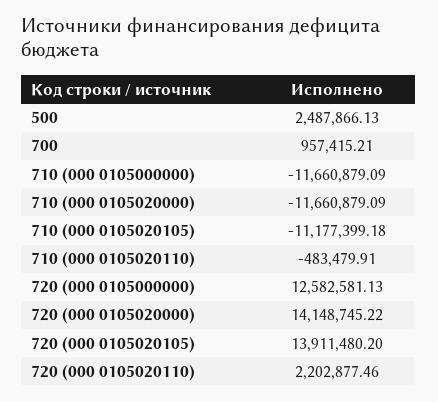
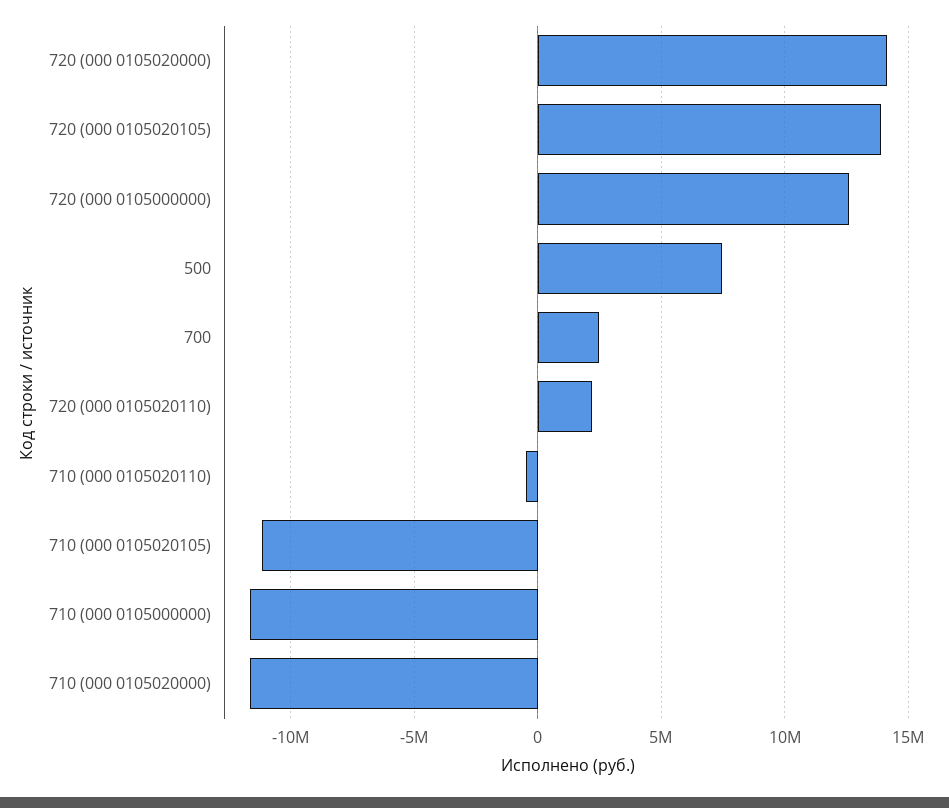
  {
-   "500": 2487866.13,
+   "500": 7500000,
-   "700": 957415.21,
+   "700": 2500000,
    "710 (000 0105000000)": -11660879.09,
    "710 (000 0105020000)": -11660879.09,
    "710 (000 0105020105)": -11177399.18,
    "710 (000 0105020110)": -483479.91,
    "720 (000 0105000000)": 12582581.13,
    "720 (000 0105020000)": 14148745.22,
    "720 (000 0105020105)": 13911480.2,
    "720 (000 0105020110)": 2202877.46
  }

